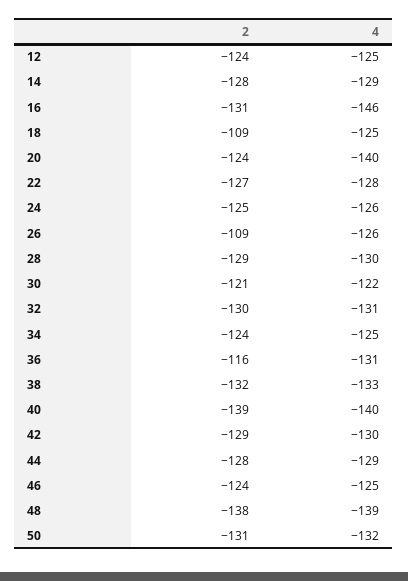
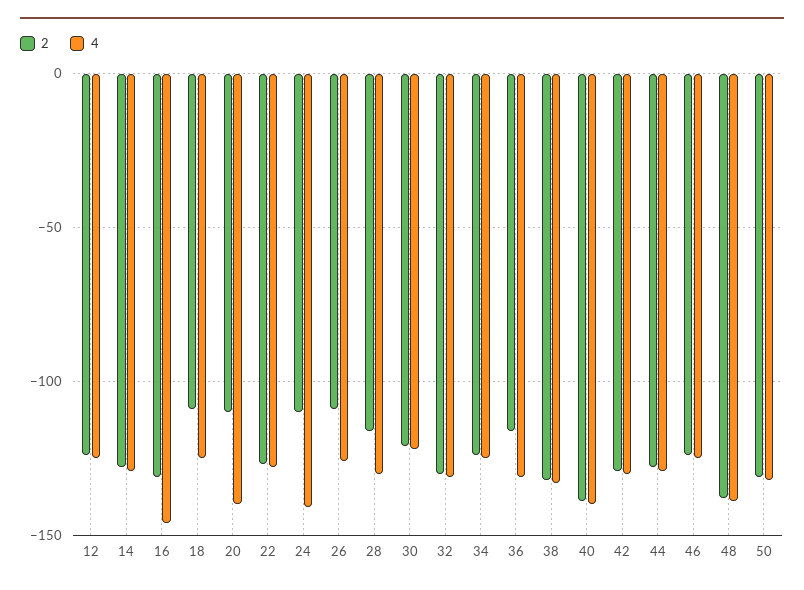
  {
    "2": {
      "12": -124,
      "14": -128,
      "16": -131,
      "18": -109,
-     "20": -124,
+     "20": -110,
      "22": -127,
-     "24": -125,
+     "24": -110,
      "26": -109,
-     "28": -129,
+     "28": -115,
      "30": -121,
      "32": -130,
      "34": -124,
      "36": -116,
      "38": -132,
      "40": -139,
      "42": -129,
      "44": -128,
      "46": -124,
      "48": -138,
      "50": -131
    },
    "4": {
      "12": -125,
      "14": -129,
      "16": -146,
      "18": -125,
      "20": -140,
      "22": -128,
-     "24": -126,
+     "24": -140,
      "26": -126,
      "28": -130,
      "30": -122,
      "32": -131,
      "34": -125,
      "36": -131,
      "38": -133,
      "40": -140,
      "42": -130,
      "44": -129,
      "46": -125,
      "48": -139,
      "50": -132
    }
  }

